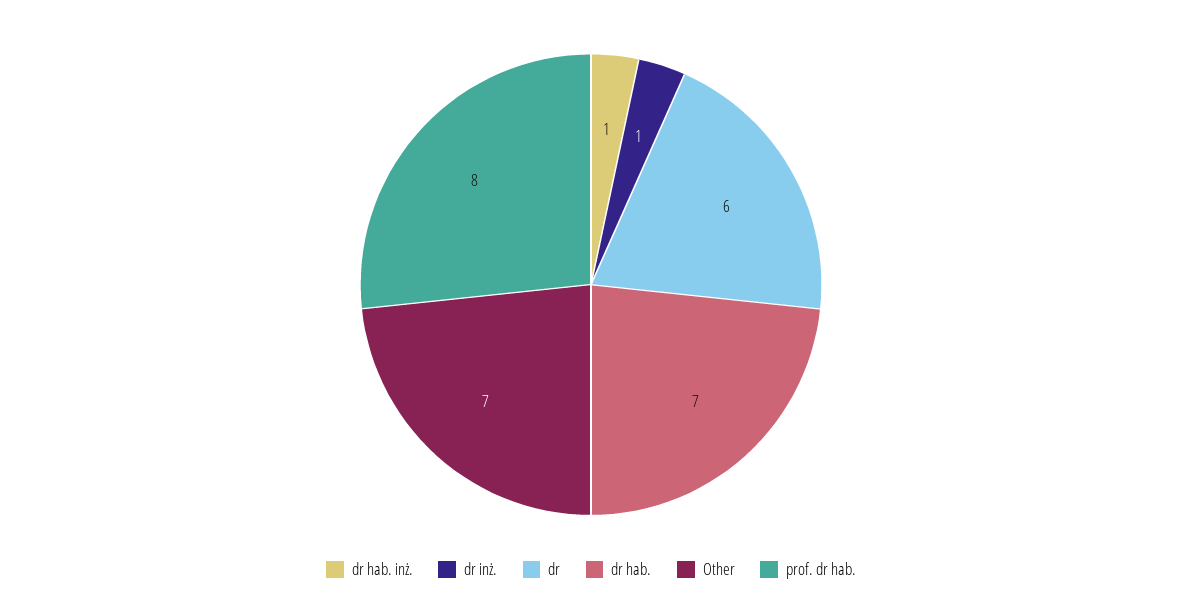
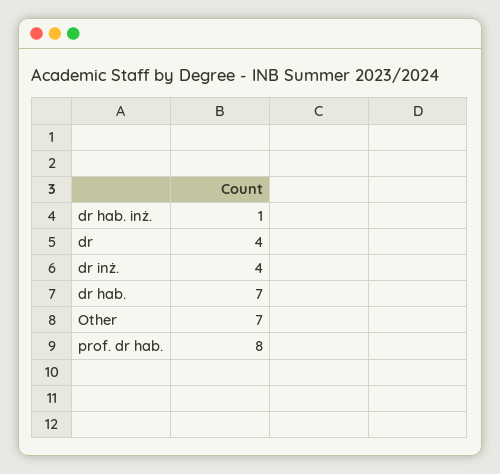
  {
    "dr hab. inż.": 1,
-   "dr inż.": 1,
+   "dr inż.": 4,
-   "dr": 6,
+   "dr": 4,
    "dr hab.": 7,
    "Other": 7,
    "prof. dr hab.": 8
  }

